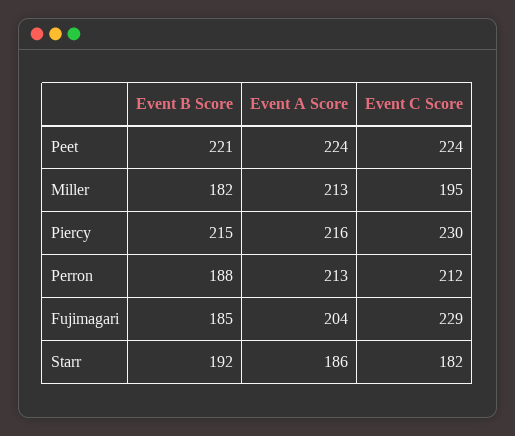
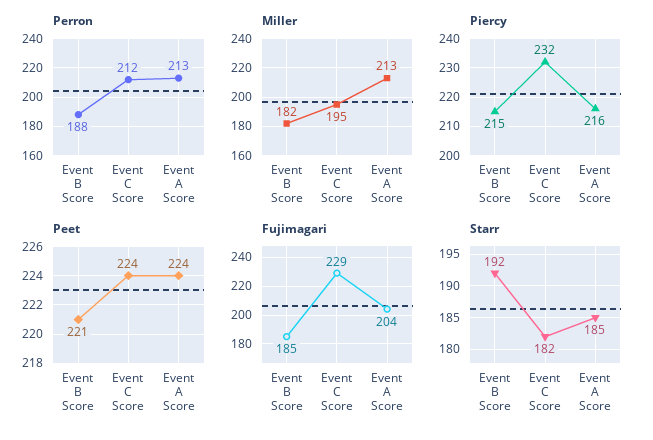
  {
    "Peet": {
      "Event B Score": 221,
      "Event A Score": 224,
      "Event C Score": 224
    },
    "Miller": {
      "Event B Score": 182,
      "Event A Score": 213,
      "Event C Score": 195
    },
    "Piercy": {
      "Event B Score": 215,
      "Event A Score": 216,
-     "Event C Score": 230
+     "Event C Score": 232
    },
    "Perron": {
      "Event B Score": 188,
      "Event A Score": 213,
      "Event C Score": 212
    },
    "Fujimagari": {
      "Event B Score": 185,
      "Event A Score": 204,
      "Event C Score": 229
    },
    "Starr": {
      "Event B Score": 192,
-     "Event A Score": 186,
+     "Event A Score": 185,
      "Event C Score": 182
    }
  }

